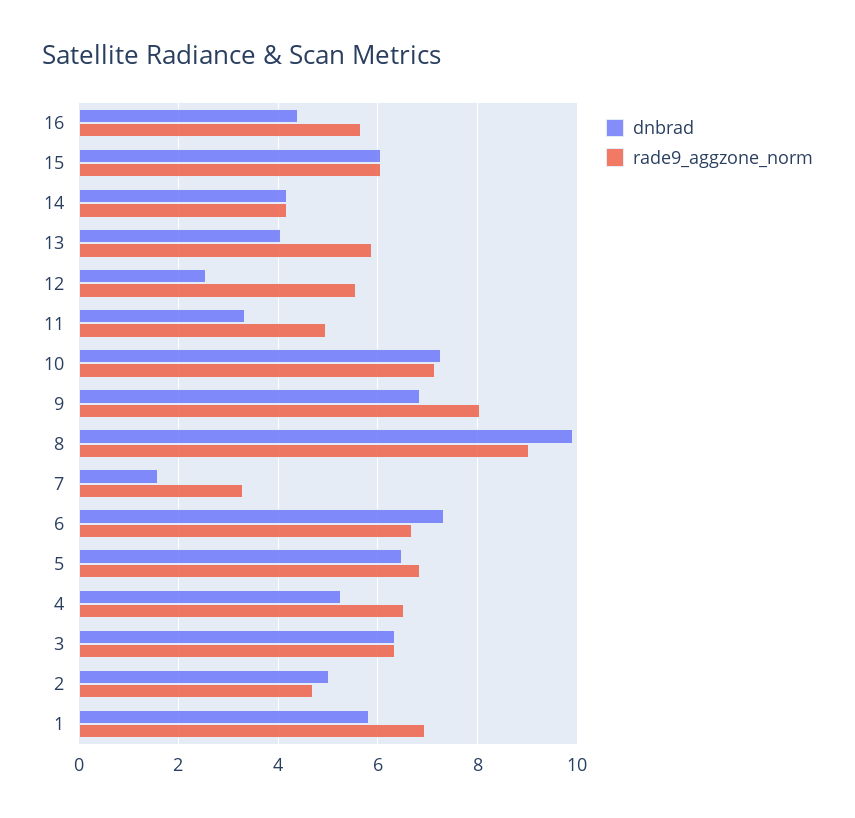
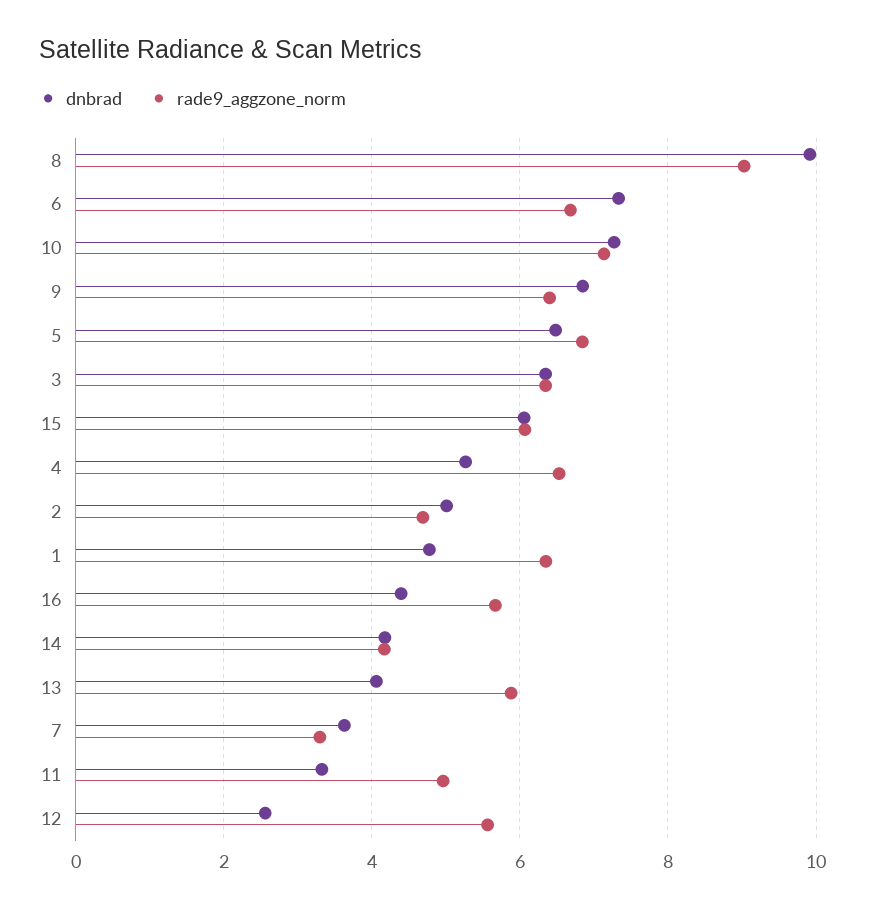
  {
    "dnbrad": {
      "16": 4.4,
      "15": 6,
      "14": 4.2,
      "13": 4,
      "12": 2.6,
      "11": 3.4,
      "10": 7.2,
      "9": 6.8,
      "8": 10,
-     "7": 1.6,
+     "7": 3.6,
      "6": 7.4,
      "5": 6.4,
      "4": 5.2,
      "3": 6.4,
      "2": 5,
-     "1": 5.8
+     "1": 4.8
    },
    "rade9_aggzone_norm": {
      "16": 5.6,
      "15": 6,
      "14": 4.2,
      "13": 5.8,
      "12": 5.6,
      "11": 5,
      "10": 7.2,
-     "9": 8,
+     "9": 6.4,
      "8": 9,
      "7": 3.4,
      "6": 6.6,
      "5": 6.8,
      "4": 6.6,
      "3": 6.4,
      "2": 4.6,
-     "1": 7
+     "1": 6.4
    }
  }

